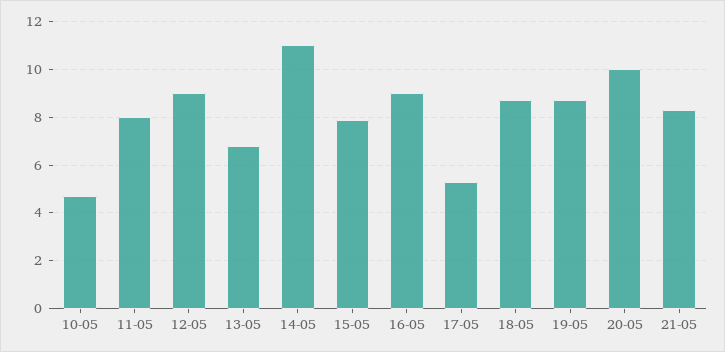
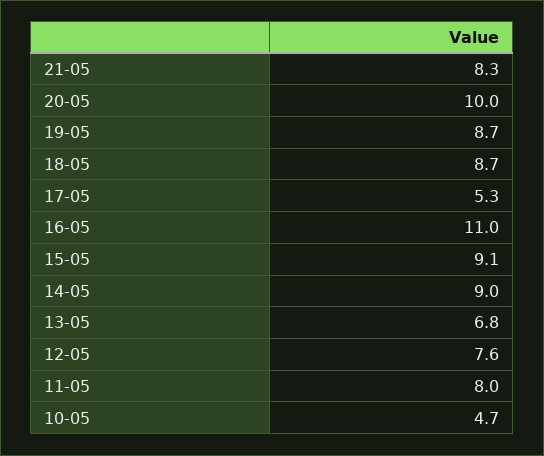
  {
    "10-05": 4.7,
    "11-05": 8,
-   "12-05": 9,
+   "12-05": 7.6,
    "13-05": 6.8,
-   "14-05": 11,
+   "14-05": 9,
-   "15-05": 8,
+   "15-05": 9.1,
-   "16-05": 9,
+   "16-05": 11,
    "17-05": 5.3,
    "18-05": 8.7,
    "19-05": 8.7,
    "20-05": 10,
    "21-05": 8.3
  }

